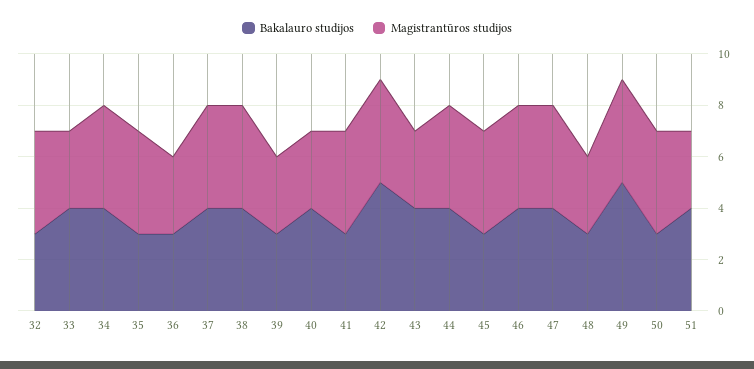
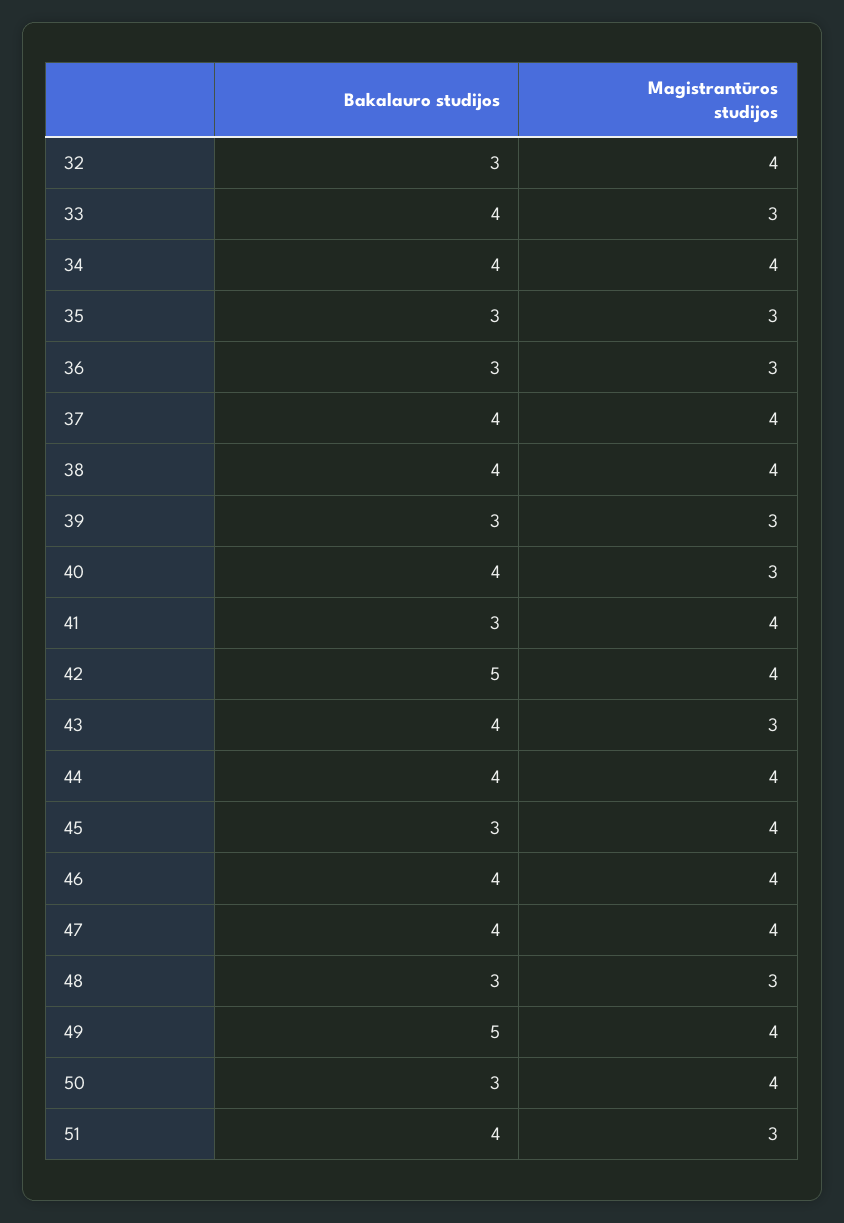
  {
    "Bakalauro studijos": {
      "32": 3,
      "33": 4,
      "34": 4,
      "35": 3,
      "36": 3,
      "37": 4,
      "38": 4,
      "39": 3,
      "40": 4,
      "41": 3,
      "42": 5,
      "43": 4,
      "44": 4,
      "45": 3,
      "46": 4,
      "47": 4,
      "48": 3,
      "49": 5,
      "50": 3,
      "51": 4
    },
    "Magistrantūros studijos": {
      "32": 4,
      "33": 3,
      "34": 4,
-     "35": 4,
+     "35": 3,
      "36": 3,
      "37": 4,
      "38": 4,
      "39": 3,
      "40": 3,
      "41": 4,
      "42": 4,
      "43": 3,
      "44": 4,
      "45": 4,
      "46": 4,
      "47": 4,
      "48": 3,
      "49": 4,
      "50": 4,
      "51": 3
    }
  }

